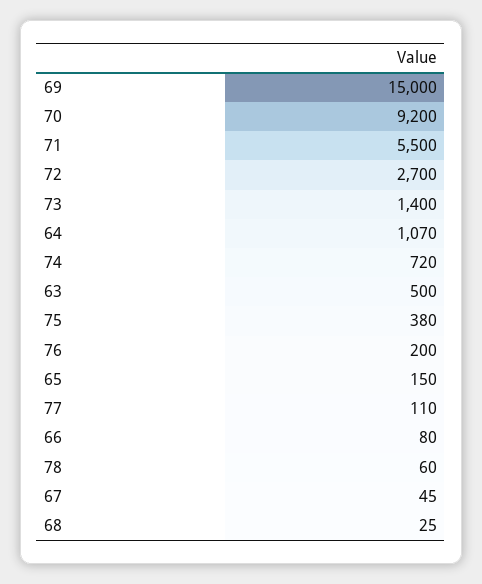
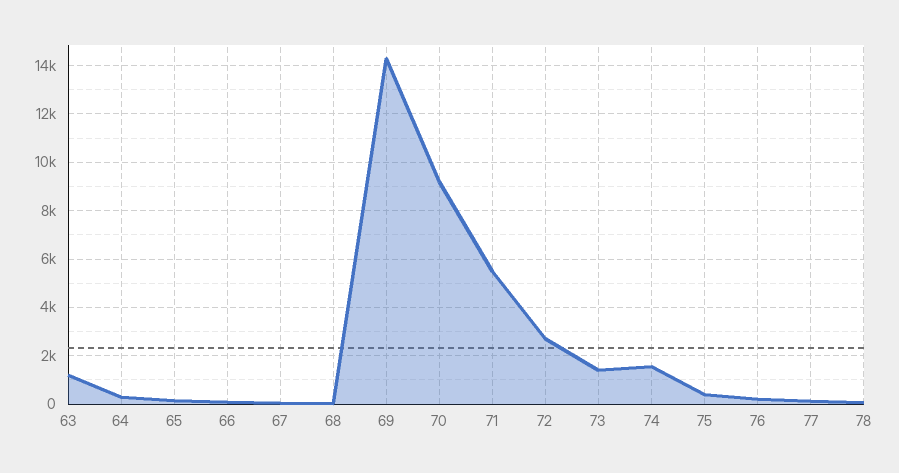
  {
-   "69": 15000,
+   "69": 14250,
    "70": 9200,
    "71": 5500,
    "72": 2700,
    "73": 1400,
-   "64": 1070,
+   "64": 250,
-   "74": 720,
+   "74": 1500,
-   "63": 500,
+   "63": 1250,
    "75": 380,
    "76": 200,
    "65": 150,
    "77": 110,
    "66": 80,
    "78": 60,
    "67": 45,
    "68": 25
  }

